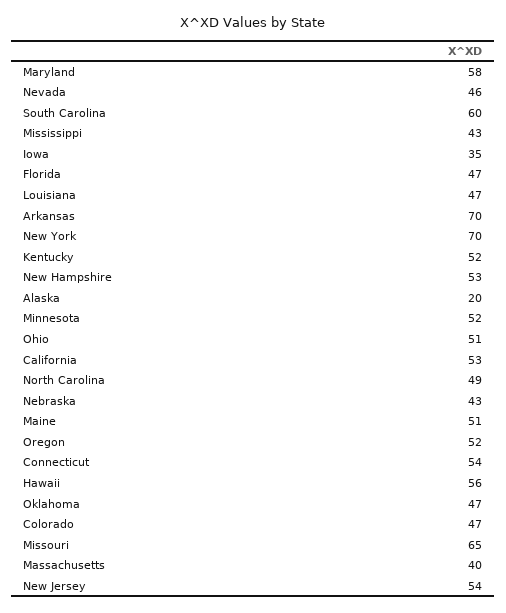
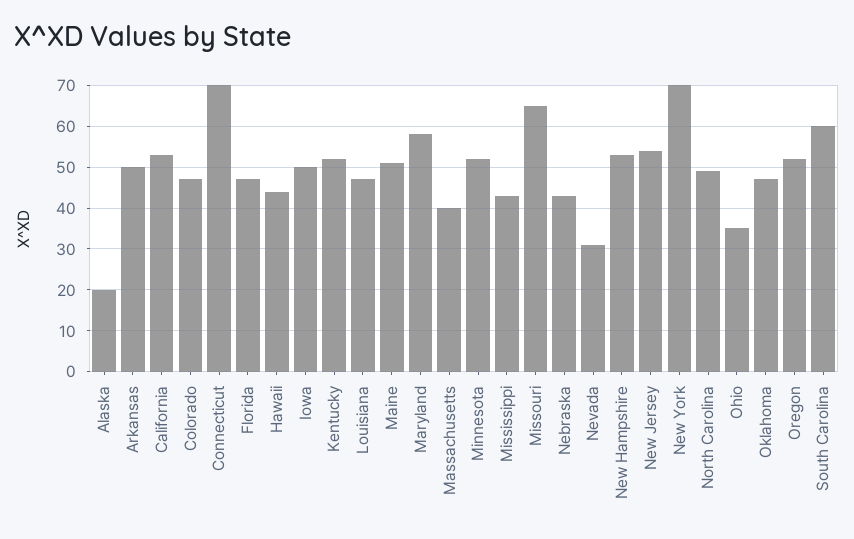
  {
    "Maryland": 58,
-   "Nevada": 46,
+   "Nevada": 30,
    "South Carolina": 60,
    "Mississippi": 43,
-   "Iowa": 35,
+   "Iowa": 50,
    "Florida": 47,
    "Louisiana": 47,
-   "Arkansas": 70,
+   "Arkansas": 50,
    "New York": 70,
    "Kentucky": 52,
    "New Hampshire": 53,
    "Alaska": 20,
    "Minnesota": 52,
-   "Ohio": 51,
+   "Ohio": 35,
    "California": 53,
    "North Carolina": 49,
    "Nebraska": 43,
    "Maine": 51,
    "Oregon": 52,
-   "Connecticut": 54,
+   "Connecticut": 70,
-   "Hawaii": 56,
+   "Hawaii": 45,
    "Oklahoma": 47,
    "Colorado": 47,
    "Missouri": 65,
    "Massachusetts": 40,
    "New Jersey": 54
  }

